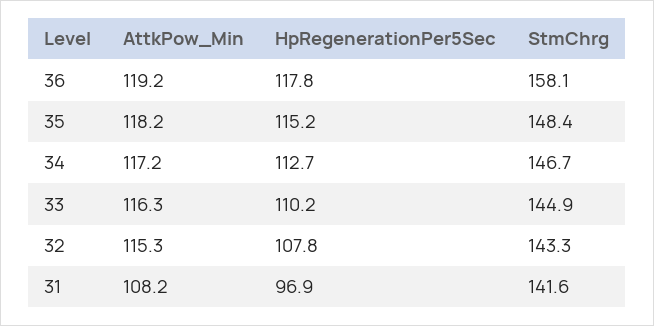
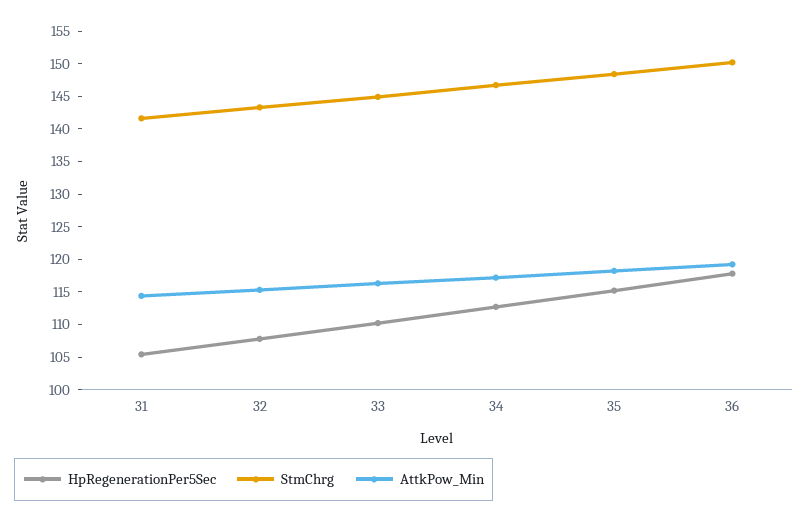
  {
    "AttkPow_Min": {
      "36": 119.2,
      "35": 118.2,
      "34": 117.2,
      "33": 116.3,
      "32": 115.3,
-     "31": 108.2
+     "31": 115
    },
    "HpRegenerationPer5Sec": {
      "36": 117.8,
      "35": 115.2,
      "34": 112.7,
      "33": 110.2,
      "32": 107.8,
-     "31": 96.9
+     "31": 105
    },
    "StmChrg": {
-     "36": 158.1,
+     "36": 150,
      "35": 148.4,
      "34": 146.7,
      "33": 144.9,
      "32": 143.3,
      "31": 141.6
    }
  }

